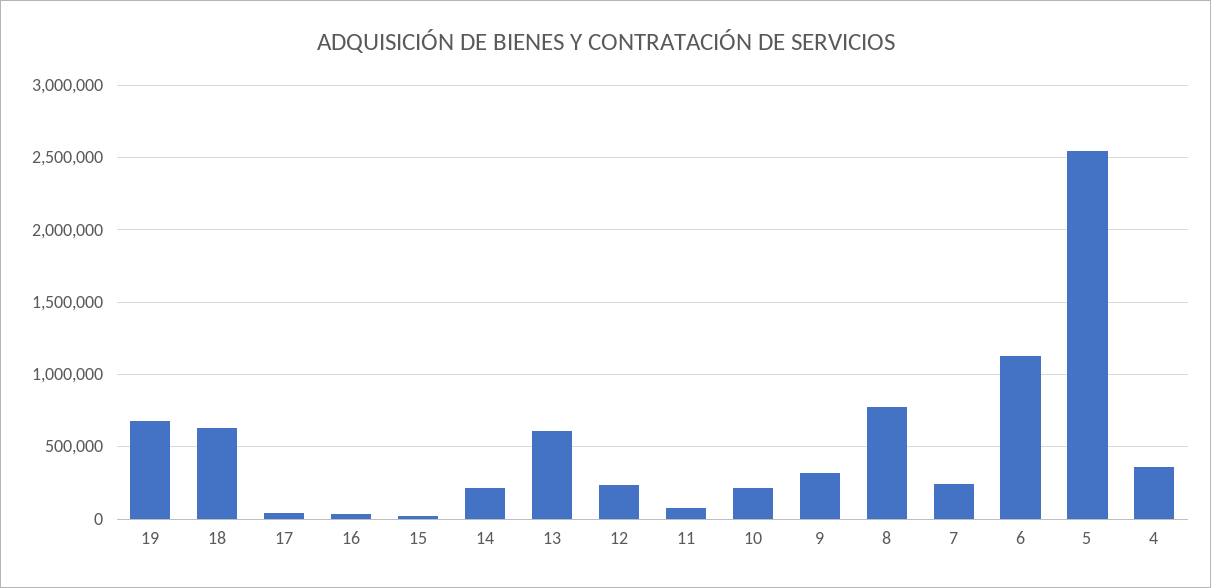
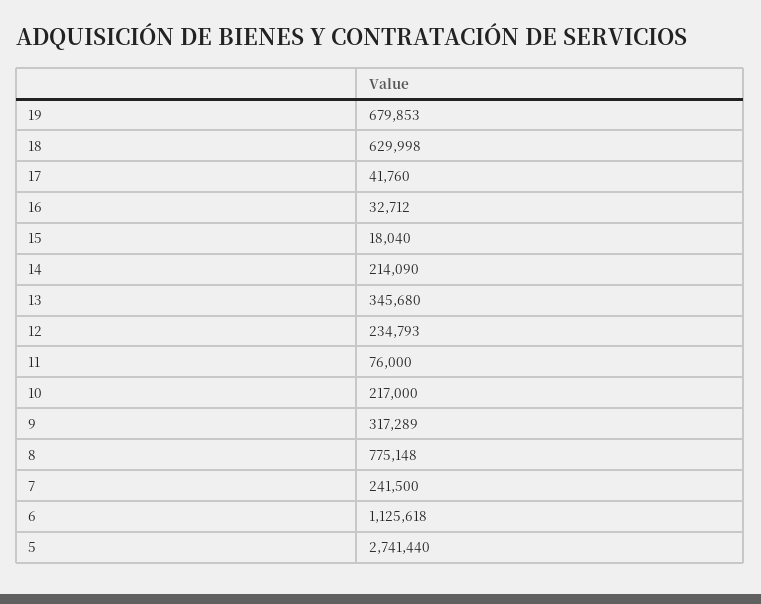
  {
    "19": 679853,
    "18": 629998,
    "17": 41760,
    "16": 32712,
    "15": 18040,
    "14": 214090,
-   "13": 600000,
+   "13": 345680,
    "12": 234793,
    "11": 76000,
    "10": 217000,
    "9": 317289,
    "8": 775148,
    "7": 241500,
    "6": 1125618,
-   "5": 2550000,
+   "5": 2741440
-   "4": 350000
  }

